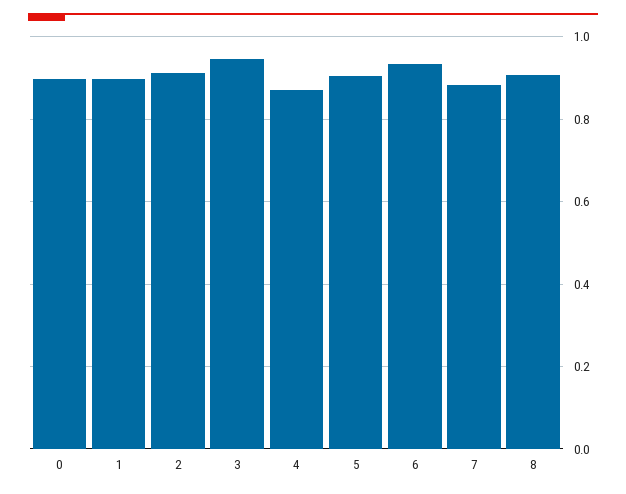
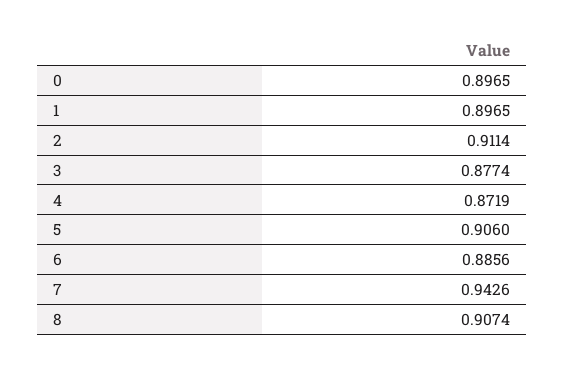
  {
    "0": 0.8965,
    "1": 0.8965,
    "2": 0.9114,
-   "3": 0.94,
+   "3": 0.8774,
    "4": 0.8719,
    "5": 0.906,
-   "6": 0.94,
+   "6": 0.8856,
-   "7": 0.88,
+   "7": 0.9426,
    "8": 0.9074
  }

